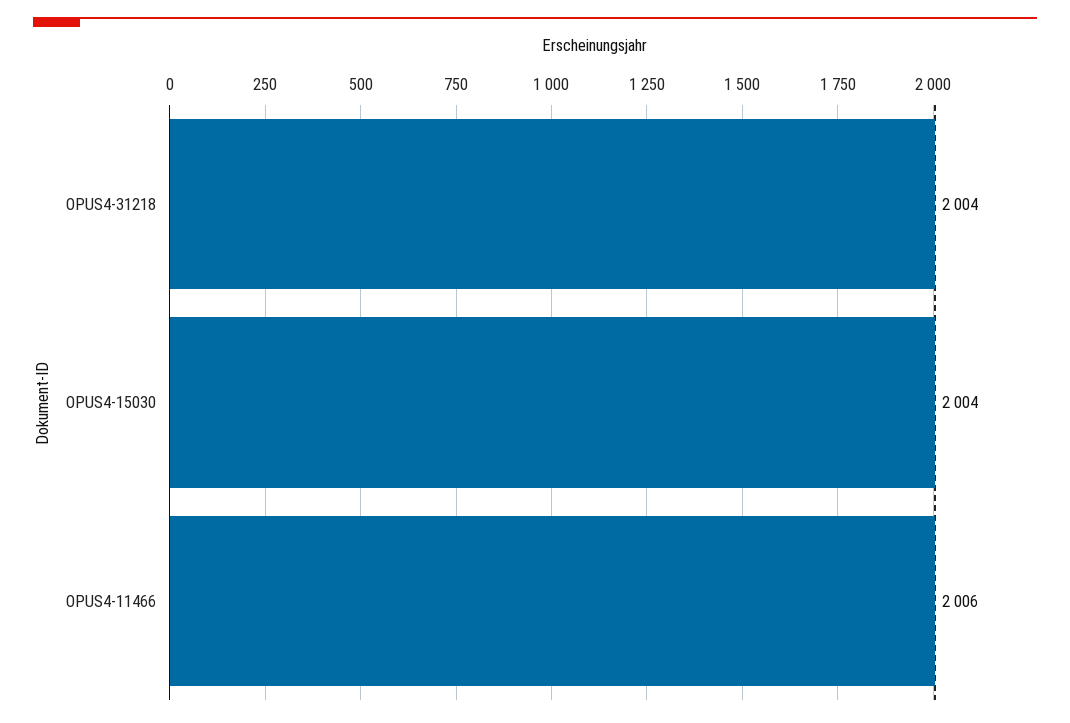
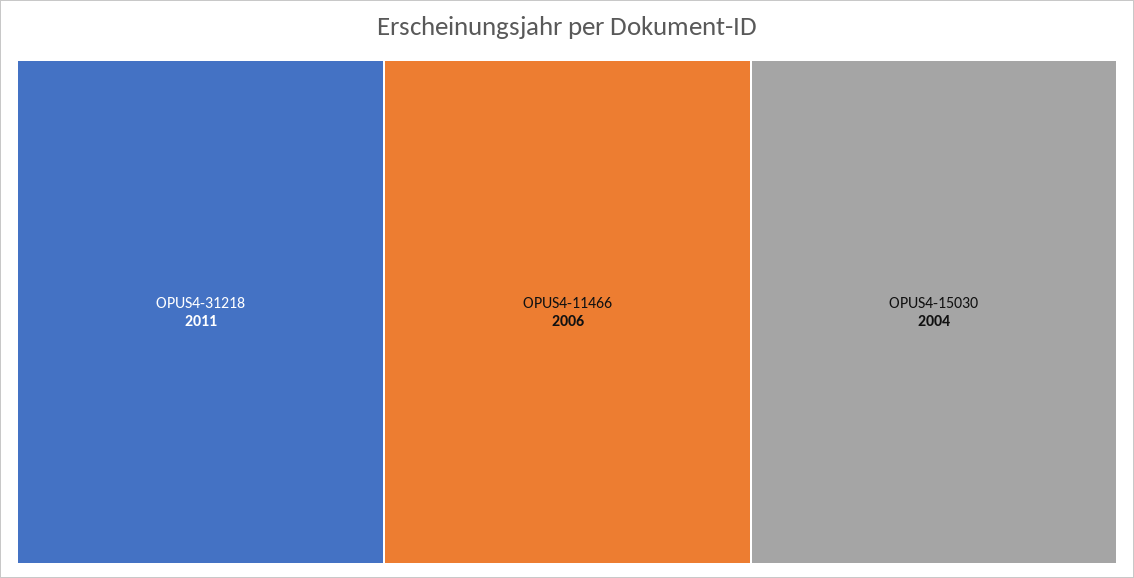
  {
-   "OPUS4-31218": 2004,
+   "OPUS4-31218": 2011,
    "OPUS4-15030": 2004,
    "OPUS4-11466": 2006
  }

